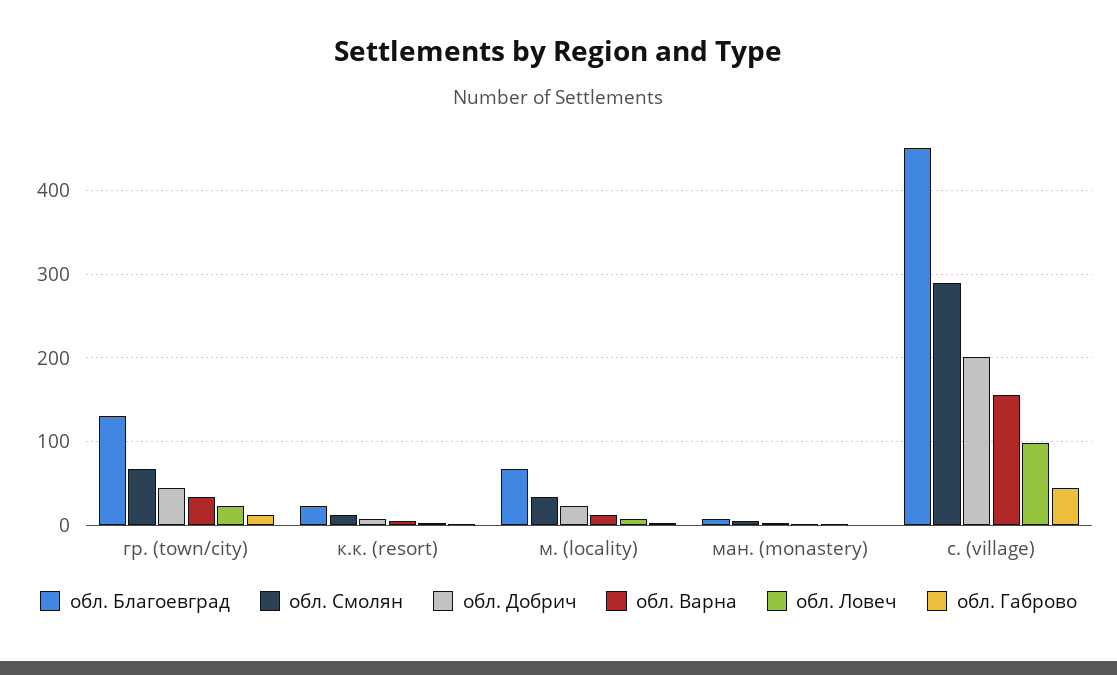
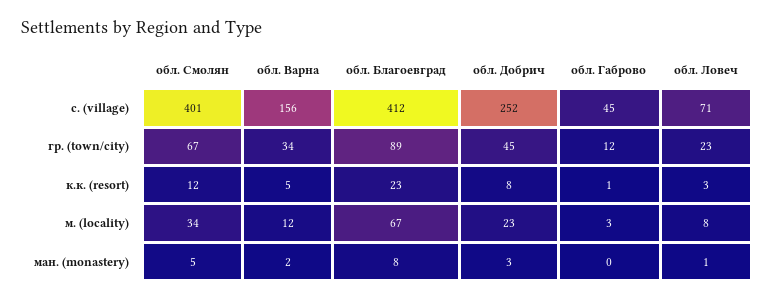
  {
    "обл. Благоевград": {
-     "гр. (town/city)": 130,
+     "гр. (town/city)": 89,
      "к.к. (resort)": 23,
      "м. (locality)": 67,
      "ман. (monastery)": 8,
-     "с. (village)": 450
+     "с. (village)": 412
    },
    "обл. Смолян": {
      "гр. (town/city)": 67,
      "к.к. (resort)": 12,
      "м. (locality)": 34,
      "ман. (monastery)": 5,
-     "с. (village)": 290
+     "с. (village)": 401
    },
    "обл. Добрич": {
      "гр. (town/city)": 45,
      "к.к. (resort)": 8,
      "м. (locality)": 23,
      "ман. (monastery)": 3,
-     "с. (village)": 200
+     "с. (village)": 252
    },
    "обл. Варна": {
      "гр. (town/city)": 34,
      "к.к. (resort)": 5,
      "м. (locality)": 12,
      "ман. (monastery)": 2,
      "с. (village)": 156
    },
    "обл. Ловеч": {
      "гр. (town/city)": 23,
      "к.к. (resort)": 3,
      "м. (locality)": 8,
      "ман. (monastery)": 1,
-     "с. (village)": 100
+     "с. (village)": 71
    },
    "обл. Габрово": {
      "гр. (town/city)": 12,
      "к.к. (resort)": 1,
      "м. (locality)": 3,
      "ман. (monastery)": 0,
      "с. (village)": 45
    }
  }

